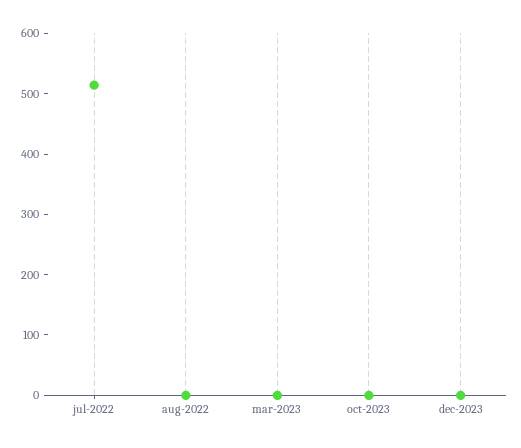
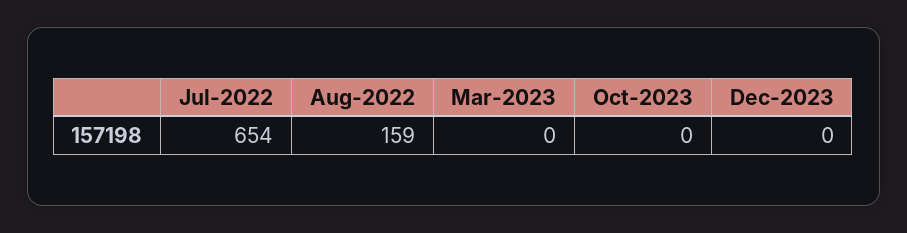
  {
-   "jul-2022": 520,
+   "jul-2022": 654,
-   "aug-2022": 0,
+   "aug-2022": 159,
    "mar-2023": 0,
    "oct-2023": 0,
    "dec-2023": 0
  }

